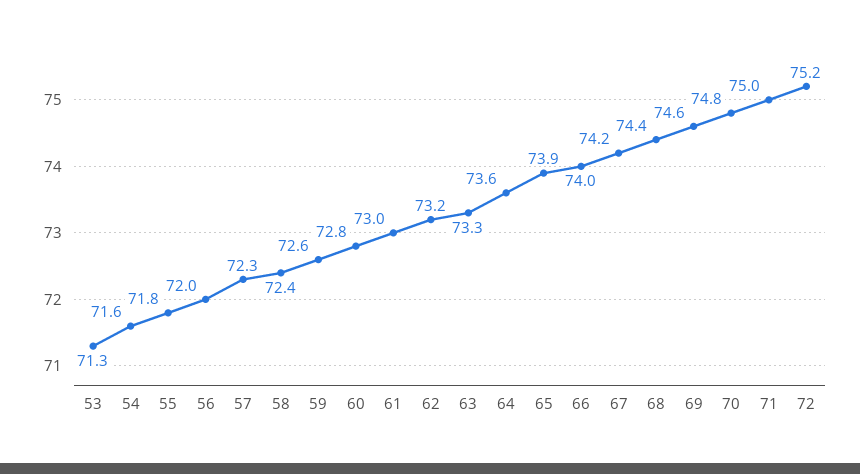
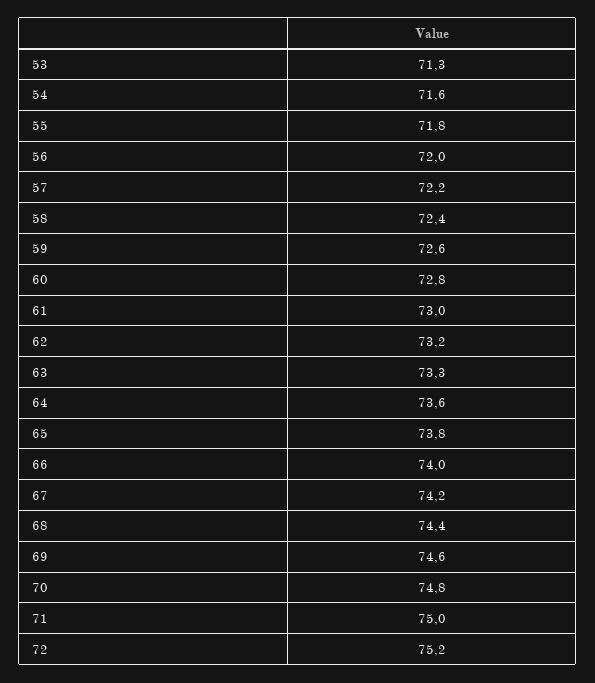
  {
    "53": 71.3,
    "54": 71.6,
    "55": 71.8,
    "56": 72,
-   "57": 72.3,
+   "57": 72.2,
    "58": 72.4,
    "59": 72.6,
    "60": 72.8,
    "61": 73,
    "62": 73.2,
    "63": 73.3,
    "64": 73.6,
-   "65": 73.9,
+   "65": 73.8,
    "66": 74,
    "67": 74.2,
    "68": 74.4,
    "69": 74.6,
    "70": 74.8,
    "71": 75,
    "72": 75.2
  }

